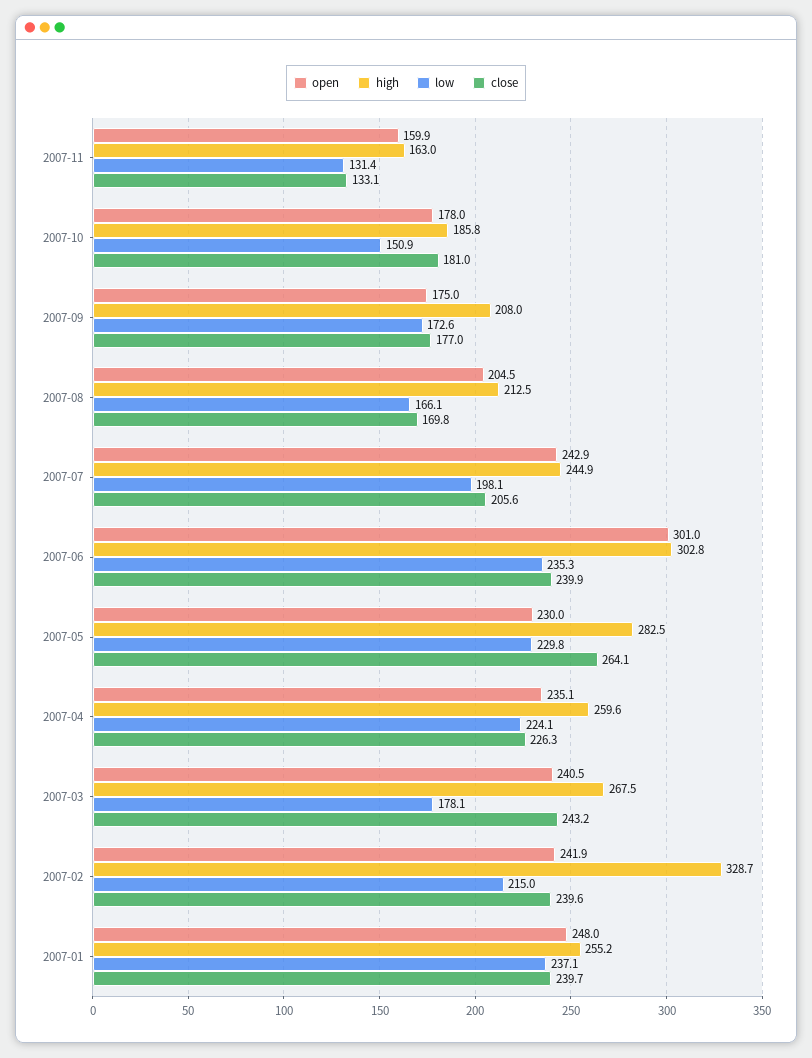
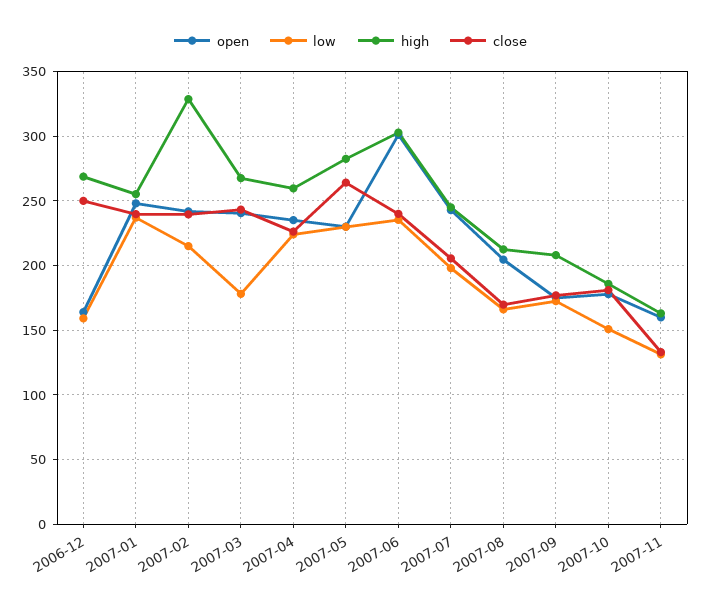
  {
    "open": {
      "2007-11": 159.9,
      "2007-10": 178,
      "2007-09": 175,
      "2007-08": 204.5,
      "2007-07": 242.9,
      "2007-06": 301,
      "2007-05": 230,
      "2007-04": 235.1,
      "2007-03": 240.5,
      "2007-02": 241.9,
-     "2007-01": 248
+     "2007-01": 248,
+     "2006-12": 165
    },
    "high": {
      "2007-11": 163,
      "2007-10": 185.8,
      "2007-09": 208,
      "2007-08": 212.5,
      "2007-07": 244.9,
      "2007-06": 302.8,
      "2007-05": 282.5,
      "2007-04": 259.6,
      "2007-03": 267.5,
      "2007-02": 328.7,
-     "2007-01": 255.2
+     "2007-01": 255.2,
+     "2006-12": 270
    },
    "low": {
      "2007-11": 131.4,
      "2007-10": 150.9,
      "2007-09": 172.6,
      "2007-08": 166.1,
      "2007-07": 198.1,
      "2007-06": 235.3,
      "2007-05": 229.8,
      "2007-04": 224.1,
      "2007-03": 178.1,
      "2007-02": 215,
-     "2007-01": 237.1
+     "2007-01": 237.1,
+     "2006-12": 160
    },
    "close": {
      "2007-11": 133.1,
      "2007-10": 181,
      "2007-09": 177,
      "2007-08": 169.8,
      "2007-07": 205.6,
      "2007-06": 239.9,
      "2007-05": 264.1,
      "2007-04": 226.3,
      "2007-03": 243.2,
      "2007-02": 239.6,
-     "2007-01": 239.7
+     "2007-01": 239.7,
+     "2006-12": 250
    }
  }

